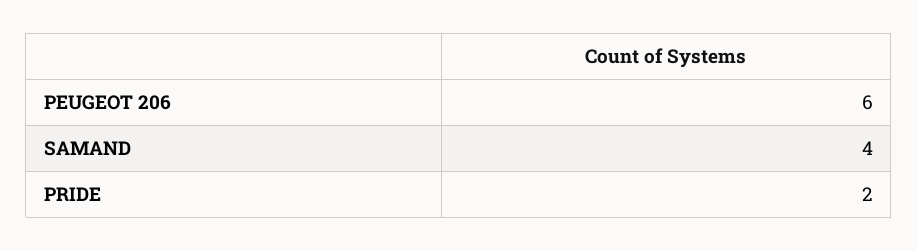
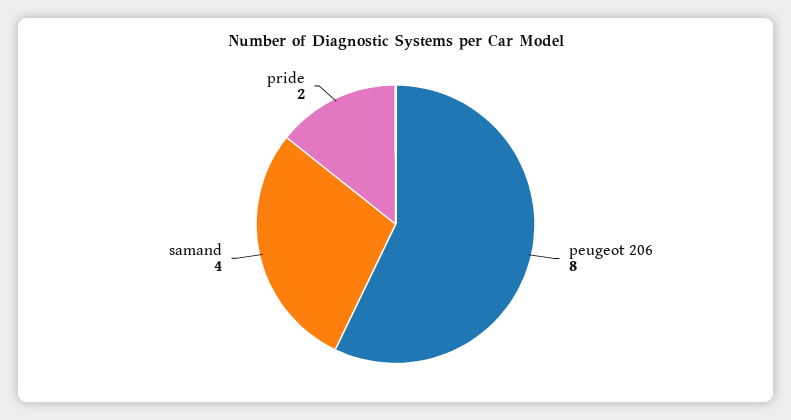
  {
-   "PEUGEOT 206": 6,
+   "PEUGEOT 206": 8,
    "SAMAND": 4,
    "PRIDE": 2
  }

